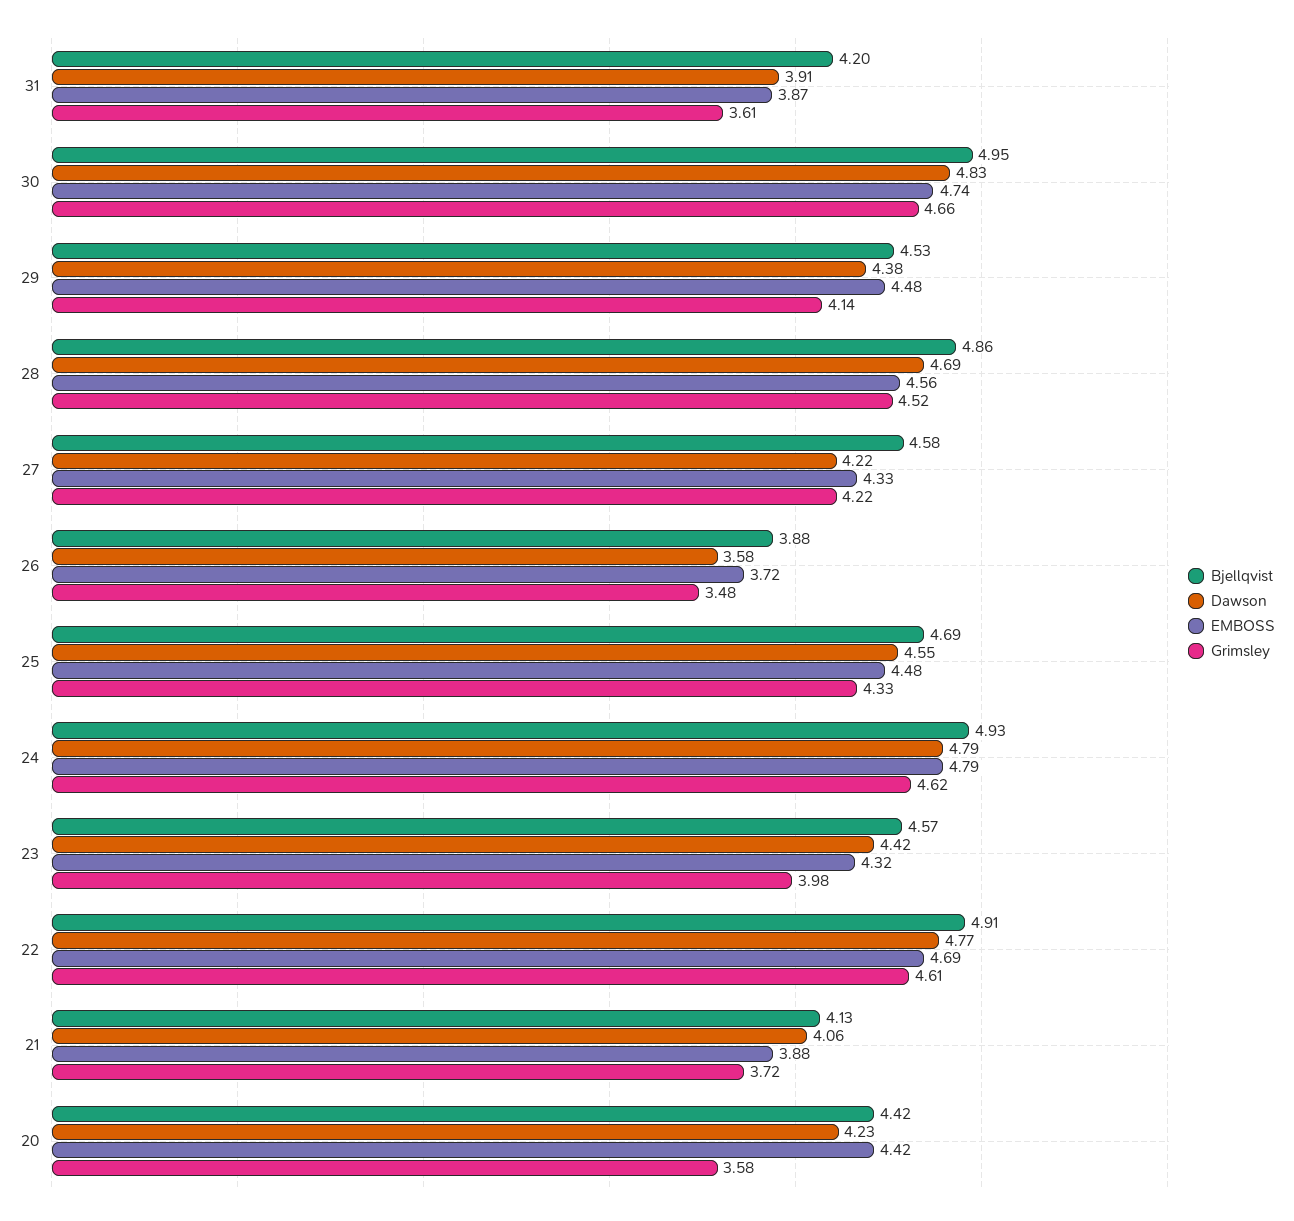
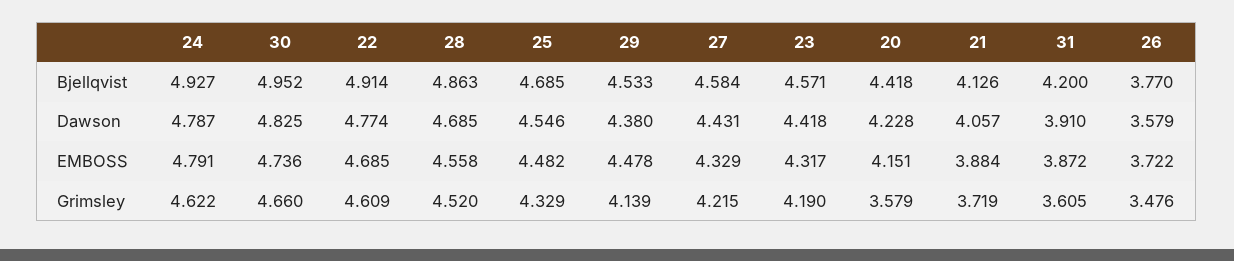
  {
    "Bjellqvist": {
      "31": 4.2,
      "30": 4.952,
      "29": 4.533,
      "28": 4.863,
      "27": 4.584,
-     "26": 3.88,
+     "26": 3.77,
      "25": 4.685,
      "24": 4.927,
      "23": 4.571,
      "22": 4.914,
      "21": 4.126,
      "20": 4.418
    },
    "Dawson": {
      "31": 3.91,
      "30": 4.825,
      "29": 4.38,
      "28": 4.685,
-     "27": 4.22,
+     "27": 4.431,
      "26": 3.579,
      "25": 4.546,
      "24": 4.787,
      "23": 4.418,
      "22": 4.774,
      "21": 4.057,
      "20": 4.228
    },
    "EMBOSS": {
      "31": 3.872,
      "30": 4.736,
      "29": 4.478,
      "28": 4.558,
      "27": 4.329,
      "26": 3.722,
      "25": 4.482,
      "24": 4.791,
      "23": 4.317,
      "22": 4.685,
      "21": 3.884,
-     "20": 4.42
+     "20": 4.151
    },
    "Grimsley": {
      "31": 3.605,
      "30": 4.66,
      "29": 4.139,
      "28": 4.52,
      "27": 4.215,
      "26": 3.476,
      "25": 4.329,
      "24": 4.622,
-     "23": 3.98,
+     "23": 4.19,
      "22": 4.609,
      "21": 3.719,
      "20": 3.579
    }
  }

